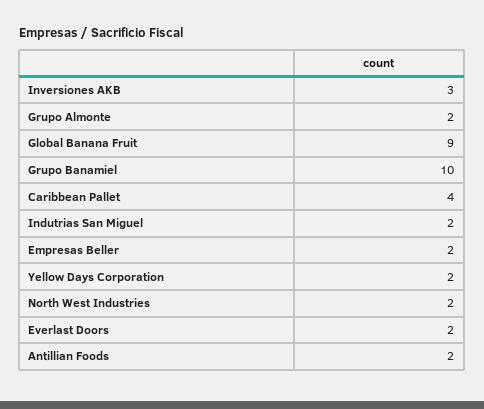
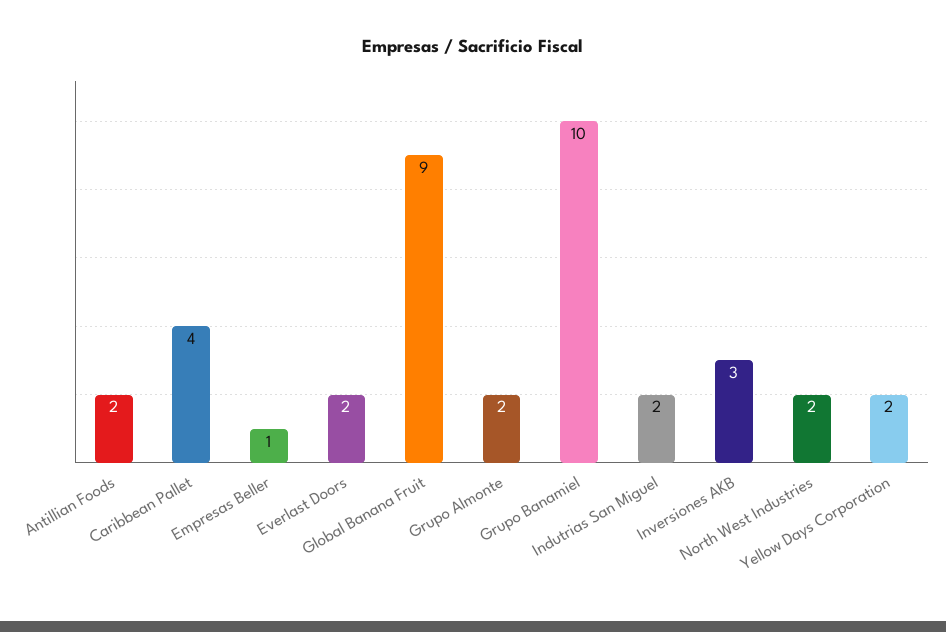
  {
    "Inversiones AKB": 3,
    "Grupo Almonte": 2,
    "Global Banana Fruit": 9,
    "Grupo Banamiel": 10,
    "Caribbean Pallet": 4,
    "Indutrias San Miguel": 2,
-   "Empresas Beller": 2,
+   "Empresas Beller": 1,
    "Yellow Days Corporation": 2,
    "North West Industries": 2,
    "Everlast Doors": 2,
    "Antillian Foods": 2
  }

